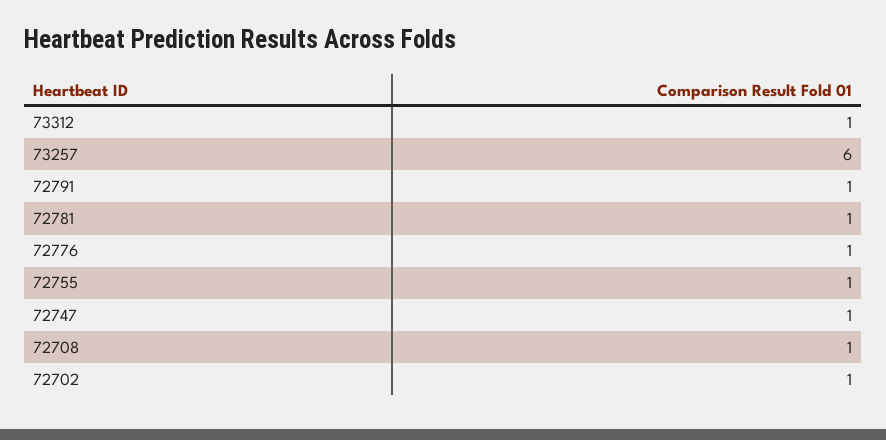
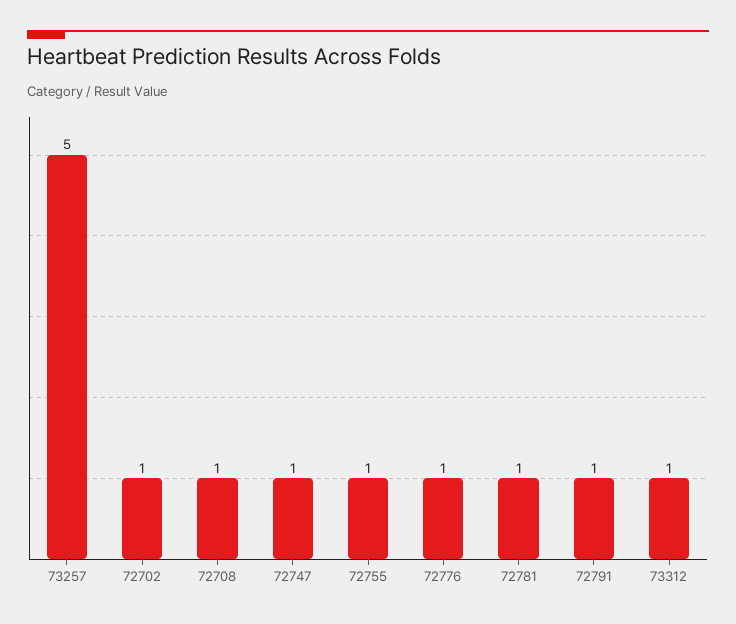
  {
    "73312": 1,
-   "73257": 6,
+   "73257": 5,
    "72791": 1,
    "72781": 1,
    "72776": 1,
    "72755": 1,
    "72747": 1,
    "72708": 1,
    "72702": 1
  }

